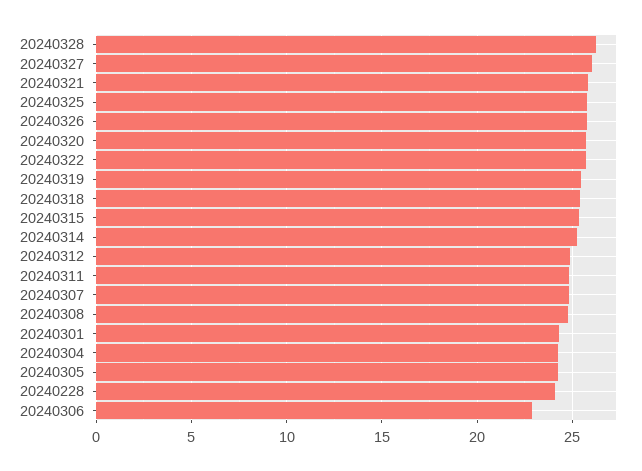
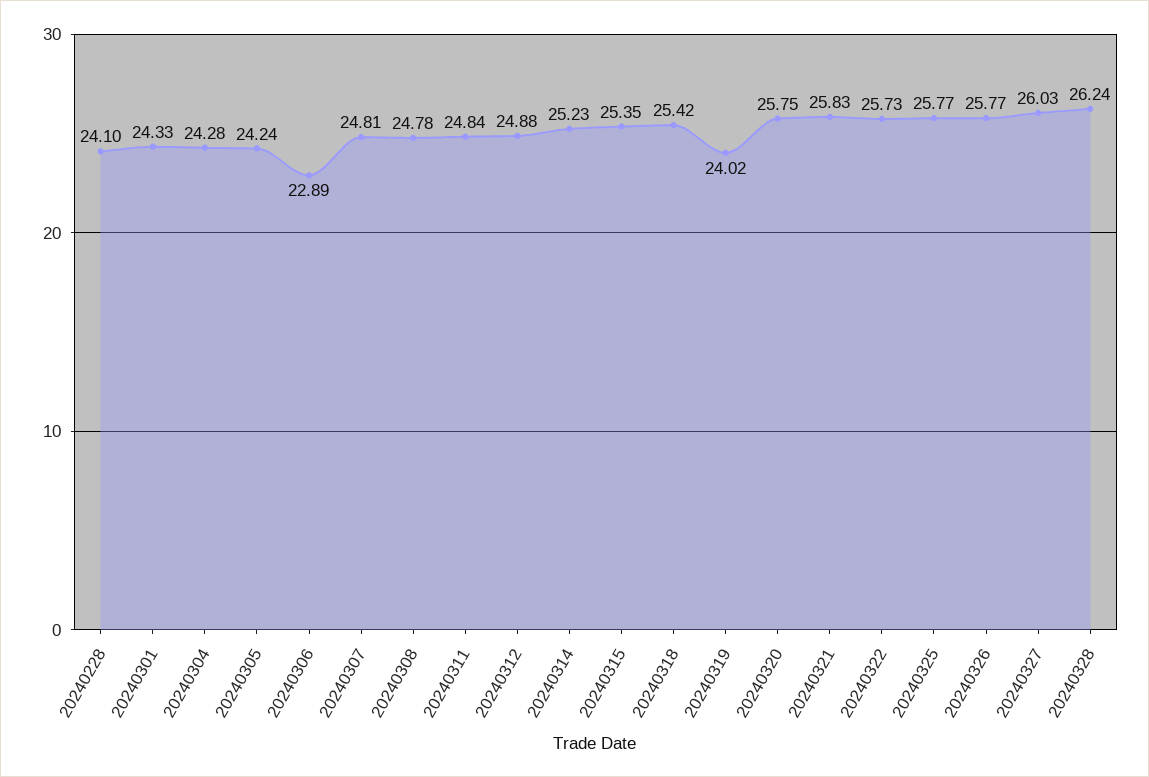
  {
    "20240328": 26.24,
    "20240327": 26.03,
    "20240321": 25.83,
    "20240325": 25.77,
    "20240326": 25.77,
    "20240320": 25.75,
    "20240322": 25.73,
-   "20240319": 25.5,
+   "20240319": 24.02,
    "20240318": 25.42,
    "20240315": 25.35,
    "20240314": 25.23,
    "20240312": 24.88,
    "20240311": 24.84,
    "20240307": 24.81,
    "20240308": 24.78,
    "20240301": 24.33,
    "20240304": 24.28,
    "20240305": 24.24,
    "20240228": 24.1,
    "20240306": 22.89
  }

